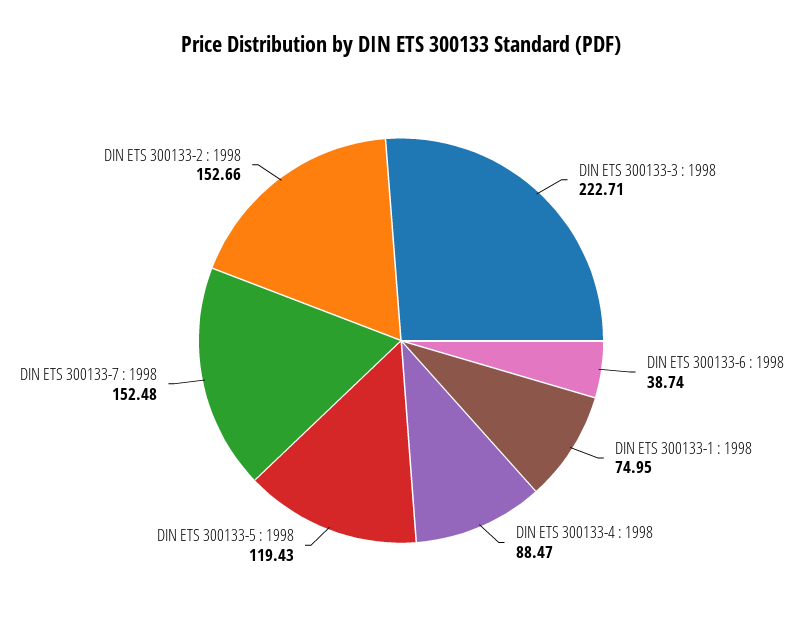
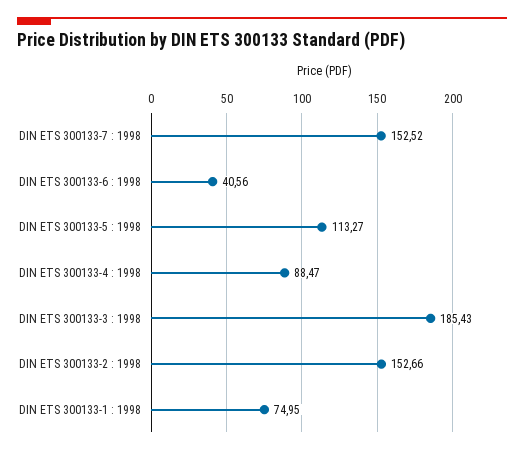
  {
-   "DIN ETS 300133-3 : 1998": 222.71,
+   "DIN ETS 300133-3 : 1998": 185.43,
-   "DIN ETS 300133-6 : 1998": 38.74,
+   "DIN ETS 300133-6 : 1998": 40.56,
    "DIN ETS 300133-1 : 1998": 74.95,
    "DIN ETS 300133-4 : 1998": 88.47,
-   "DIN ETS 300133-5 : 1998": 119.43,
+   "DIN ETS 300133-5 : 1998": 113.27,
-   "DIN ETS 300133-7 : 1998": 152.48,
+   "DIN ETS 300133-7 : 1998": 152.52,
    "DIN ETS 300133-2 : 1998": 152.66
  }

